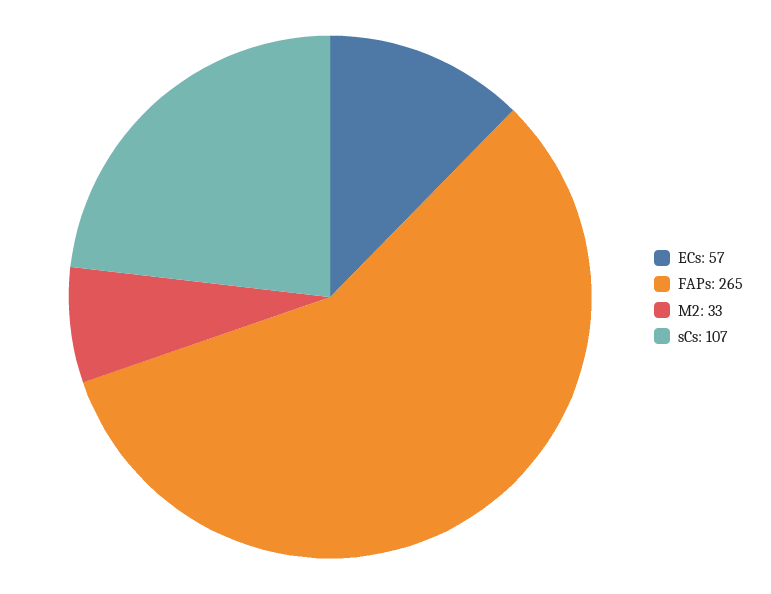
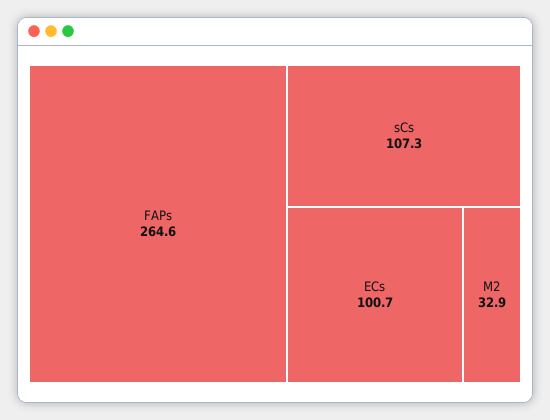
  {
-   "ECs": 57,
+   "ECs": 100.7,
    "FAPs": 264.6,
    "M2": 32.9,
    "sCs": 107.3
  }

